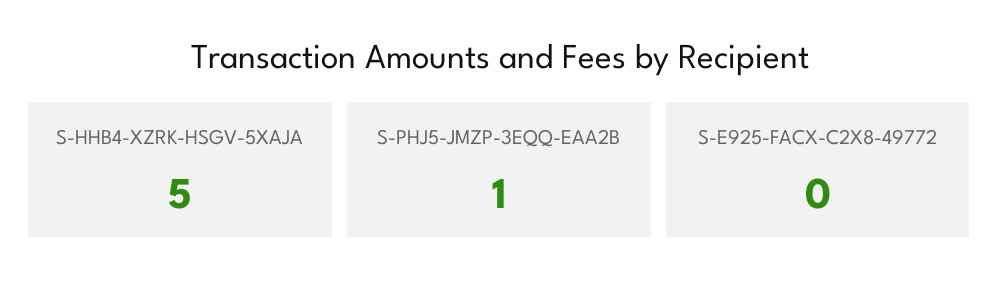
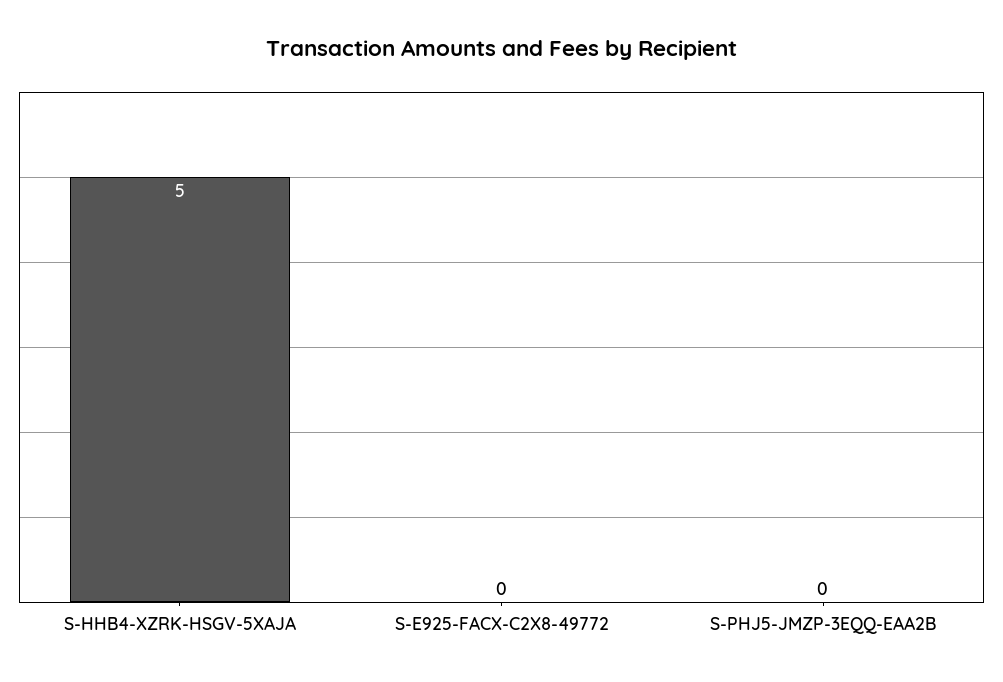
  {
    "S-HHB4-XZRK-HSGV-5XAJA": 5,
-   "S-PHJ5-JMZP-3EQQ-EAA2B": 1,
+   "S-PHJ5-JMZP-3EQQ-EAA2B": 0,
    "S-E925-FACX-C2X8-49772": 0
  }

